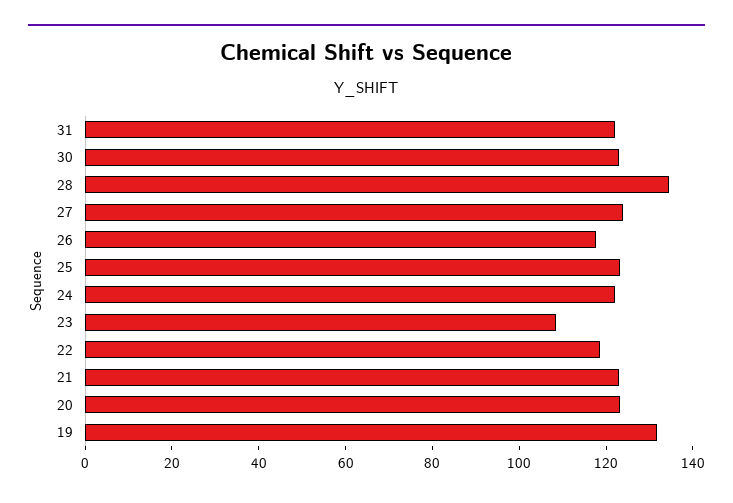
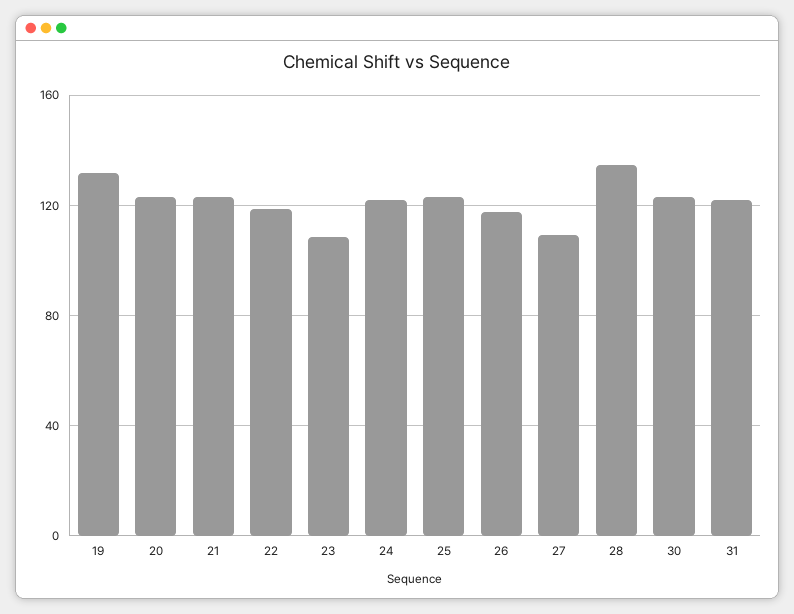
  {
    "31": 120,
    "30": 125,
    "28": 135,
-   "27": 125,
+   "27": 110,
    "26": 120,
    "25": 125,
    "24": 120,
    "23": 110,
    "22": 120,
    "21": 125,
    "20": 125,
    "19": 130
  }

